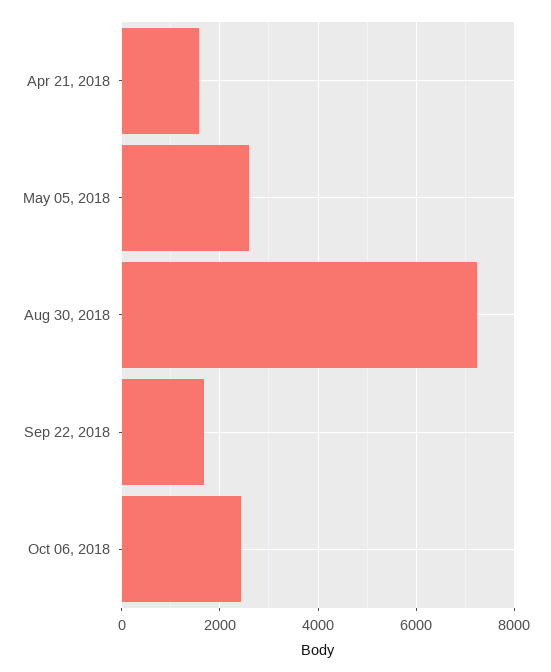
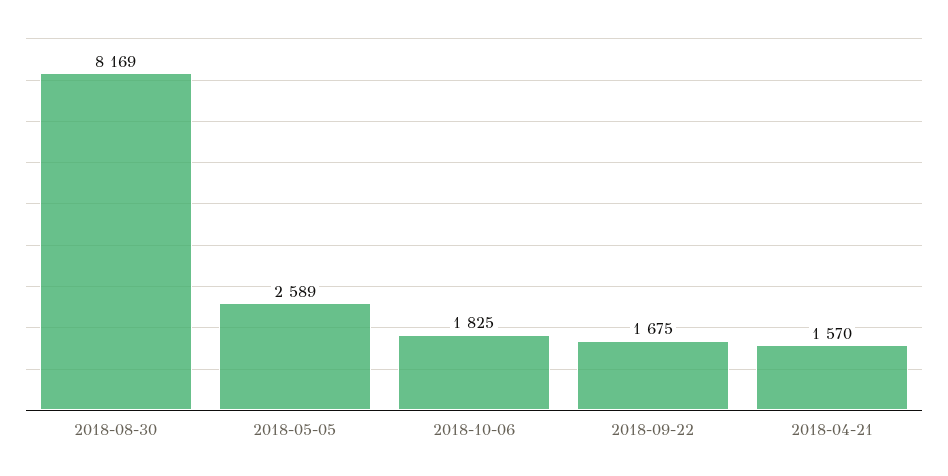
  {
    "Apr 21, 2018": 1570,
    "May 05, 2018": 2589,
-   "Aug 30, 2018": 7200,
+   "Aug 30, 2018": 8169,
    "Sep 22, 2018": 1675,
-   "Oct 06, 2018": 2400
+   "Oct 06, 2018": 1825
  }

